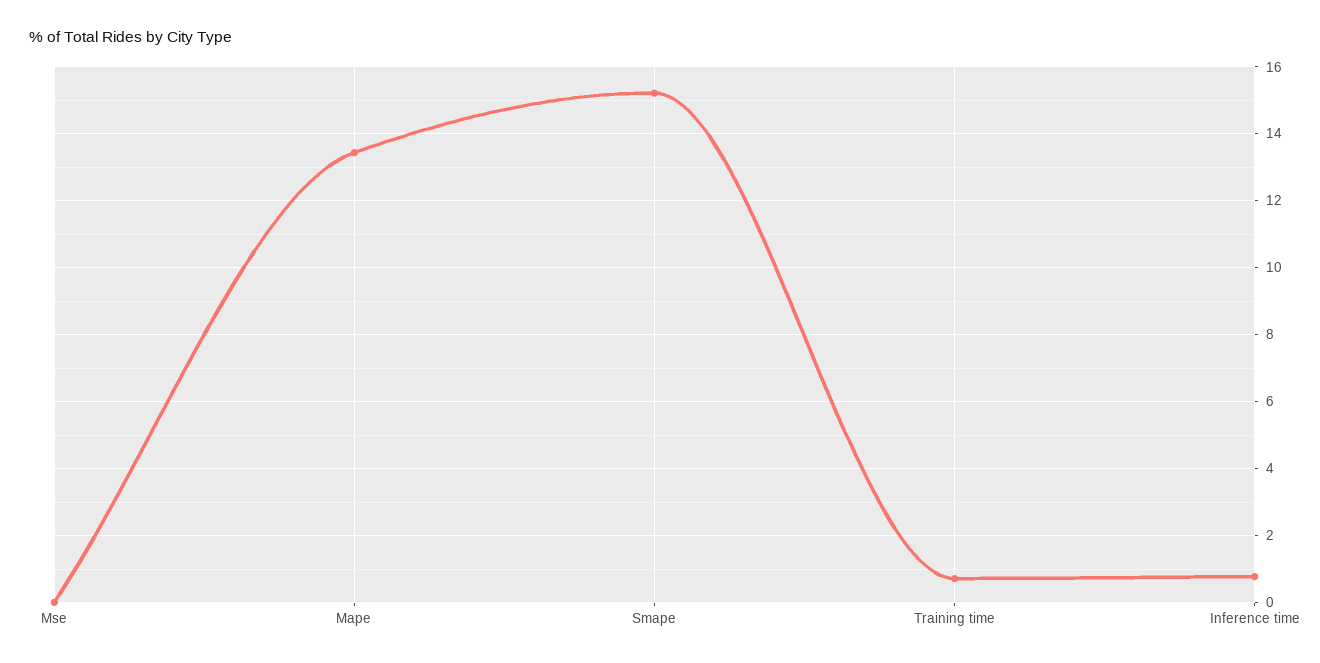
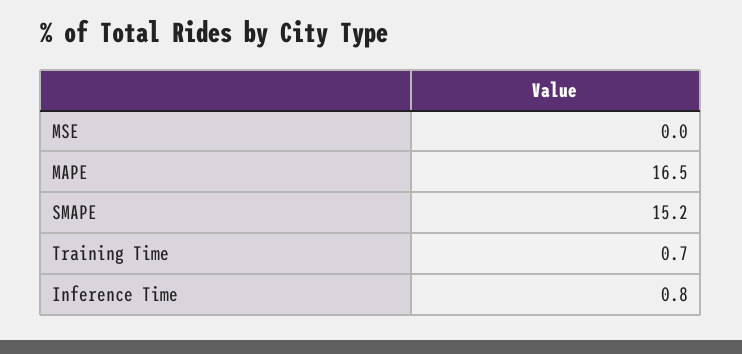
  {
    "Mse": 0,
-   "Mape": 13.4,
+   "Mape": 16.5,
    "Smape": 15.2,
    "Training time": 0.7,
    "Inference time": 0.8
  }

